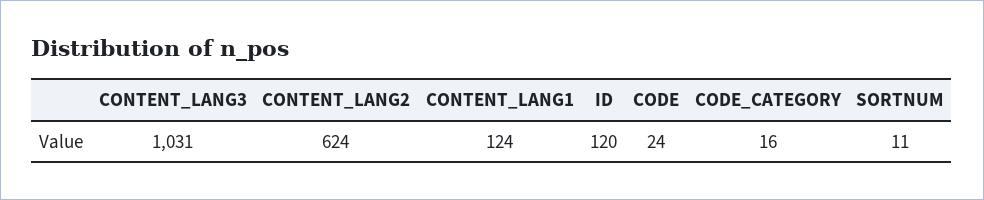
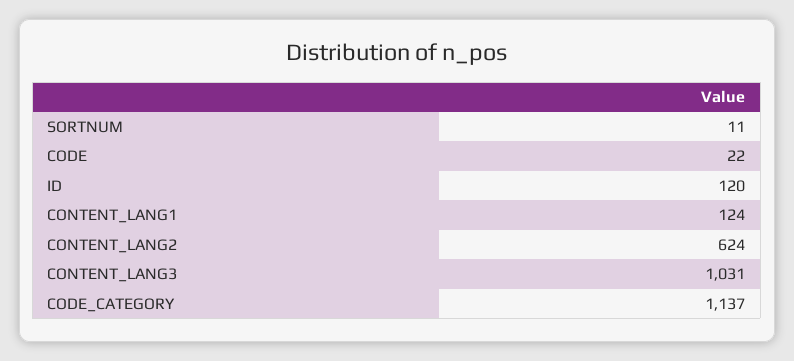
  {
    "CONTENT_LANG3": 1031,
    "CONTENT_LANG2": 624,
    "CONTENT_LANG1": 124,
    "ID": 120,
-   "CODE": 24,
+   "CODE": 22,
-   "CODE_CATEGORY": 16,
+   "CODE_CATEGORY": 1137,
    "SORTNUM": 11
  }

